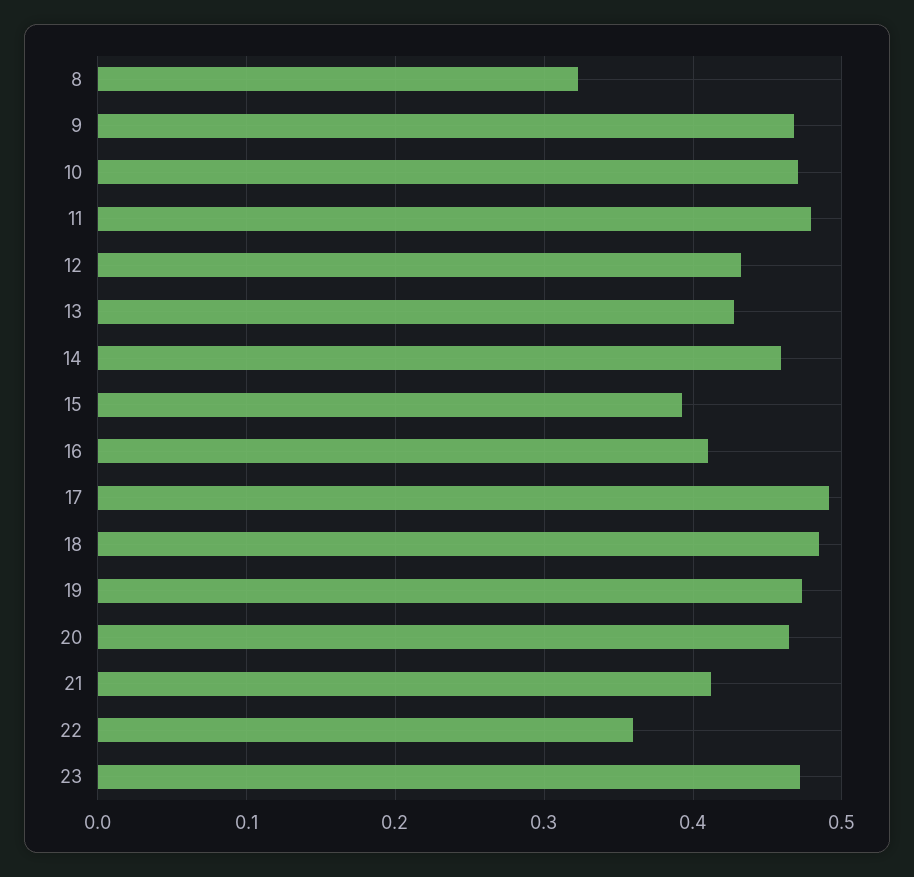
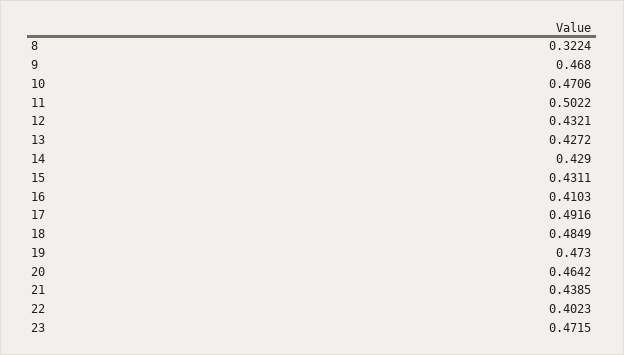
  {
    "8": 0.3224,
    "9": 0.468,
    "10": 0.4706,
-   "11": 0.48,
+   "11": 0.5022,
    "12": 0.4321,
    "13": 0.4272,
-   "14": 0.46,
+   "14": 0.429,
-   "15": 0.39,
+   "15": 0.4311,
    "16": 0.4103,
    "17": 0.4916,
    "18": 0.4849,
    "19": 0.473,
    "20": 0.4642,
-   "21": 0.41,
+   "21": 0.4385,
-   "22": 0.36,
+   "22": 0.4023,
    "23": 0.4715
  }

